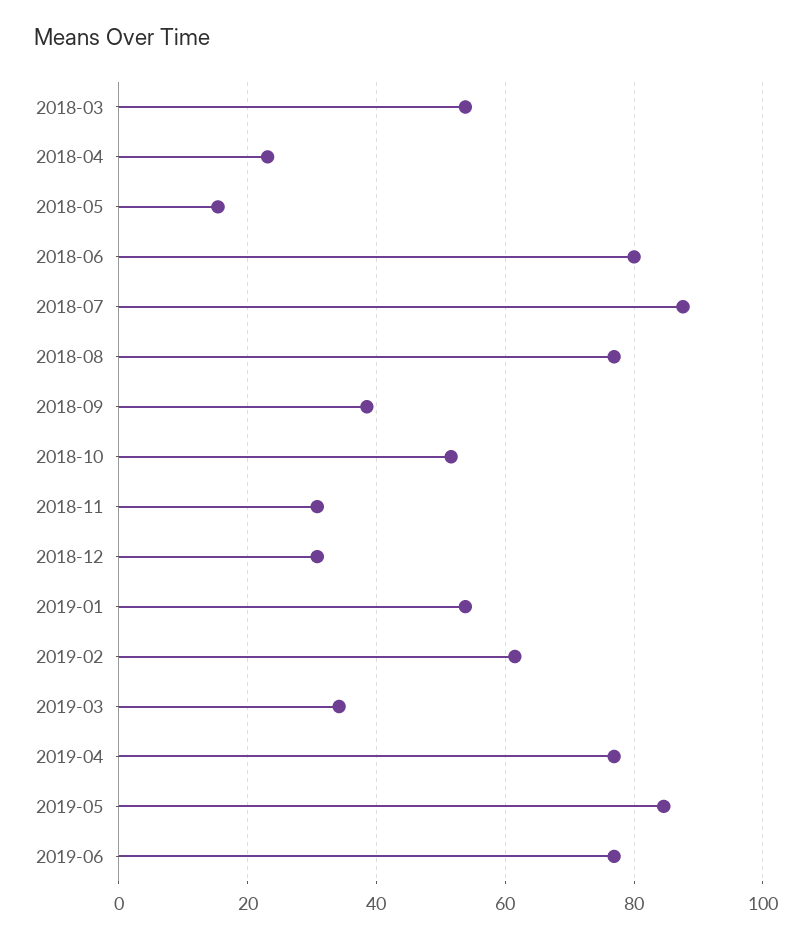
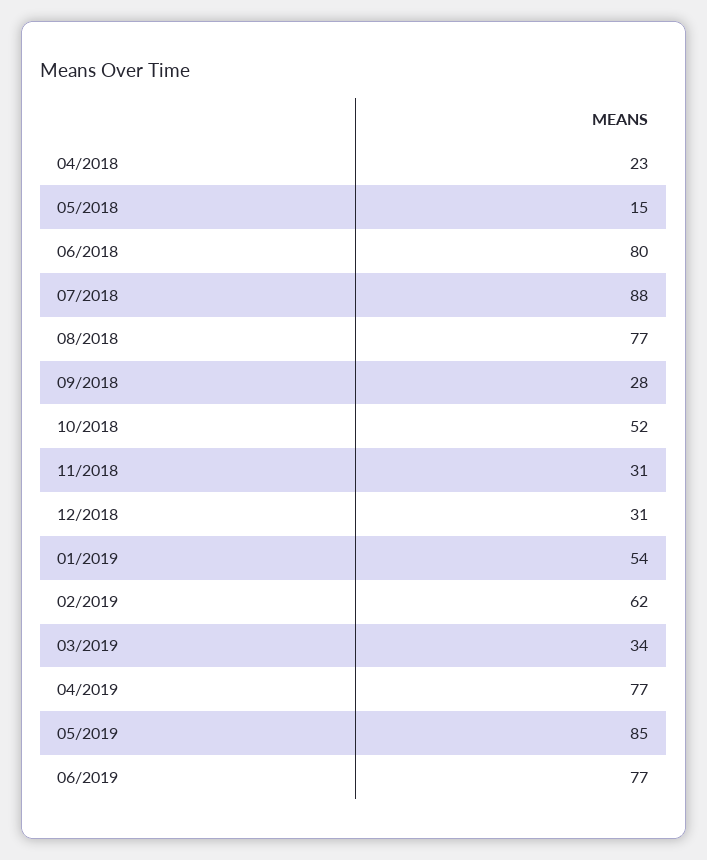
  {
-   "2018-03": 54,
    "2018-04": 23,
    "2018-05": 15,
    "2018-06": 80,
    "2018-07": 88,
    "2018-08": 77,
-   "2018-09": 38,
+   "2018-09": 28,
    "2018-10": 52,
    "2018-11": 31,
    "2018-12": 31,
    "2019-01": 54,
    "2019-02": 62,
    "2019-03": 34,
    "2019-04": 77,
    "2019-05": 85,
    "2019-06": 77
  }

